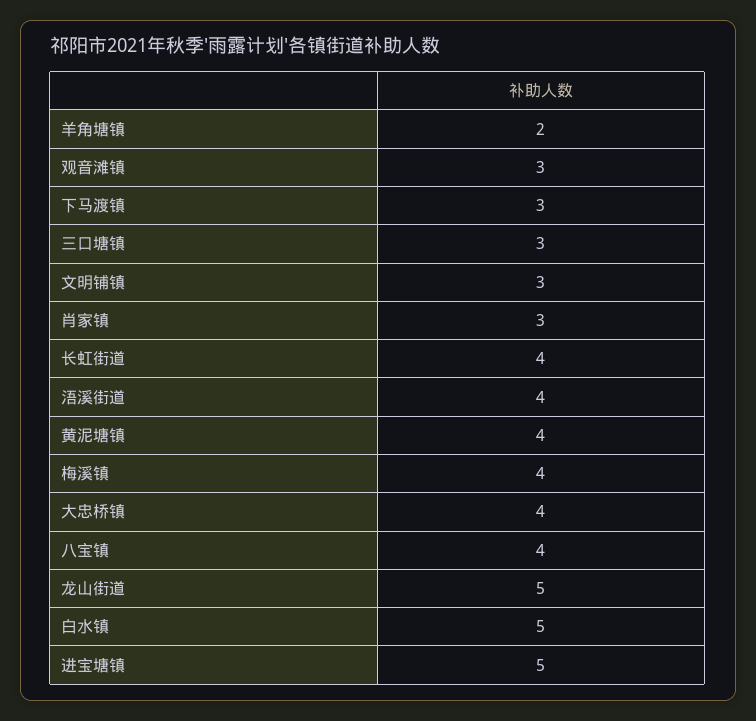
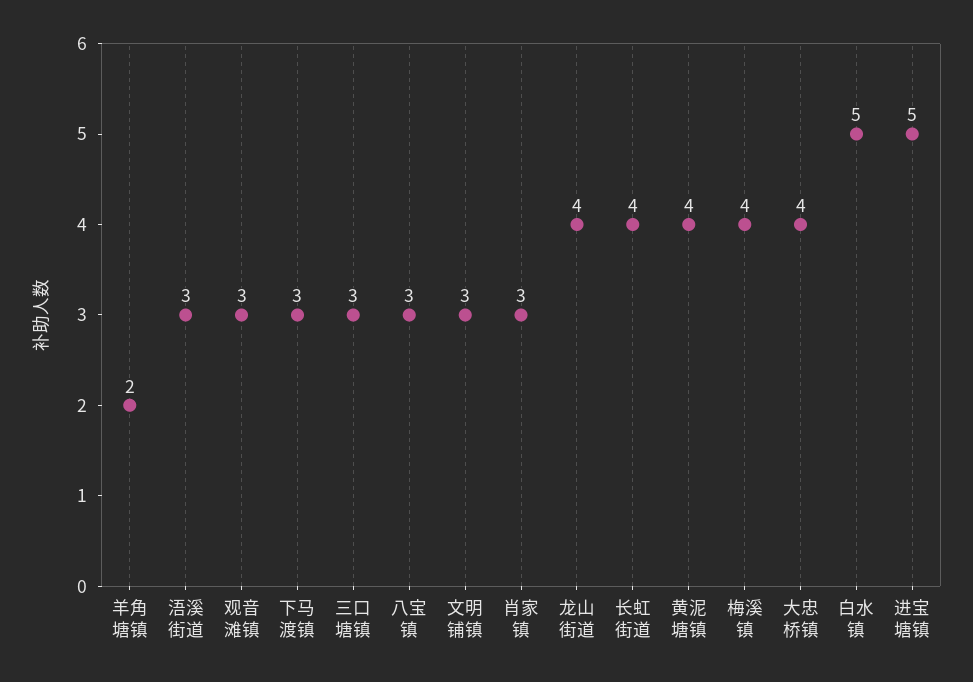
  {
    "羊角塘镇": 2,
    "观音滩镇": 3,
    "下马渡镇": 3,
    "三口塘镇": 3,
    "文明铺镇": 3,
    "肖家镇": 3,
    "长虹街道": 4,
-   "浯溪街道": 4,
+   "浯溪街道": 3,
    "黄泥塘镇": 4,
    "梅溪镇": 4,
    "大忠桥镇": 4,
-   "八宝镇": 4,
+   "八宝镇": 3,
-   "龙山街道": 5,
+   "龙山街道": 4,
    "白水镇": 5,
    "进宝塘镇": 5
  }

